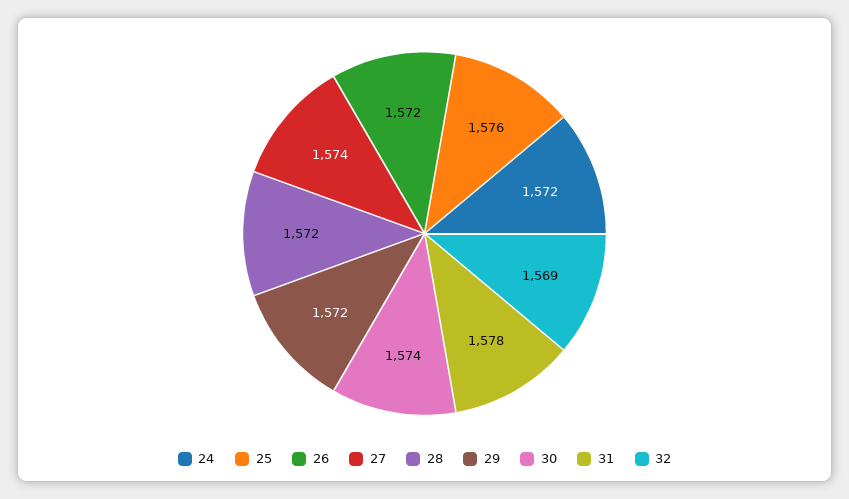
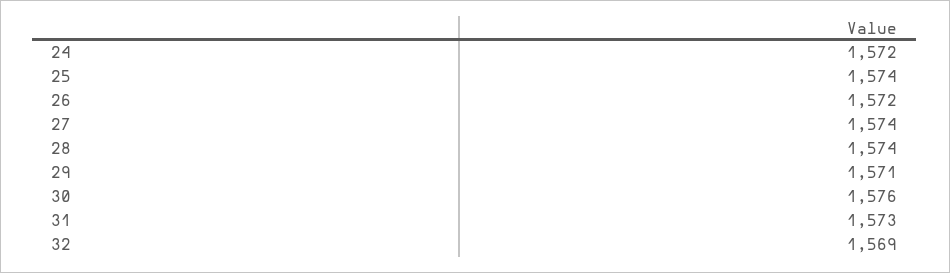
  {
    "24": 1572,
-   "25": 1576,
+   "25": 1574,
    "26": 1572,
    "27": 1574,
-   "28": 1572,
+   "28": 1574,
-   "29": 1572,
+   "29": 1571,
-   "30": 1574,
+   "30": 1576,
-   "31": 1578,
+   "31": 1573,
    "32": 1569
  }

